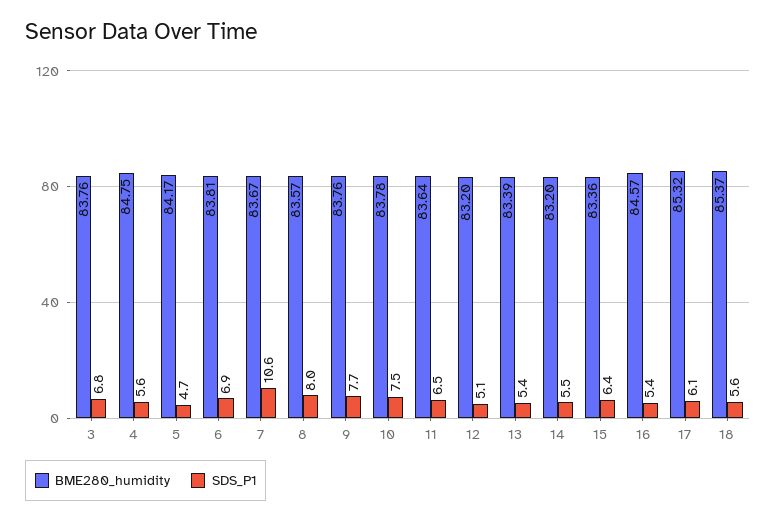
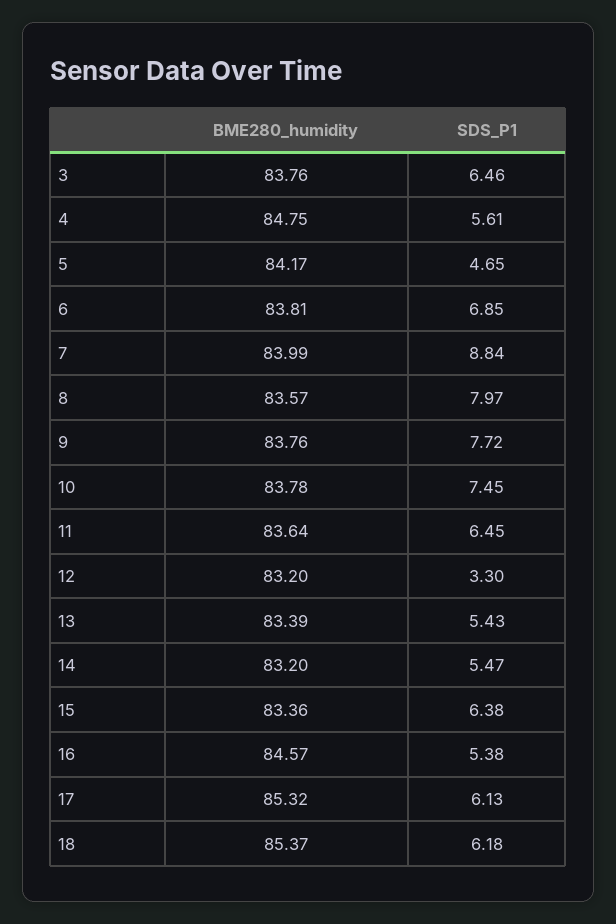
  {
    "BME280_humidity": {
      "3": 83.76,
      "4": 84.75,
      "5": 84.17,
      "6": 83.81,
-     "7": 83.67,
+     "7": 83.99,
      "8": 83.57,
      "9": 83.76,
      "10": 83.78,
      "11": 83.64,
      "12": 83.2,
      "13": 83.39,
      "14": 83.2,
      "15": 83.36,
      "16": 84.57,
      "17": 85.32,
      "18": 85.37
    },
    "SDS_P1": {
-     "3": 6.8,
+     "3": 6.46,
      "4": 5.61,
      "5": 4.65,
      "6": 6.85,
-     "7": 10.6,
+     "7": 8.84,
      "8": 7.97,
      "9": 7.72,
      "10": 7.45,
      "11": 6.45,
-     "12": 5.1,
+     "12": 3.3,
      "13": 5.43,
      "14": 5.47,
      "15": 6.38,
      "16": 5.38,
      "17": 6.13,
-     "18": 5.6
+     "18": 6.18
    }
  }

